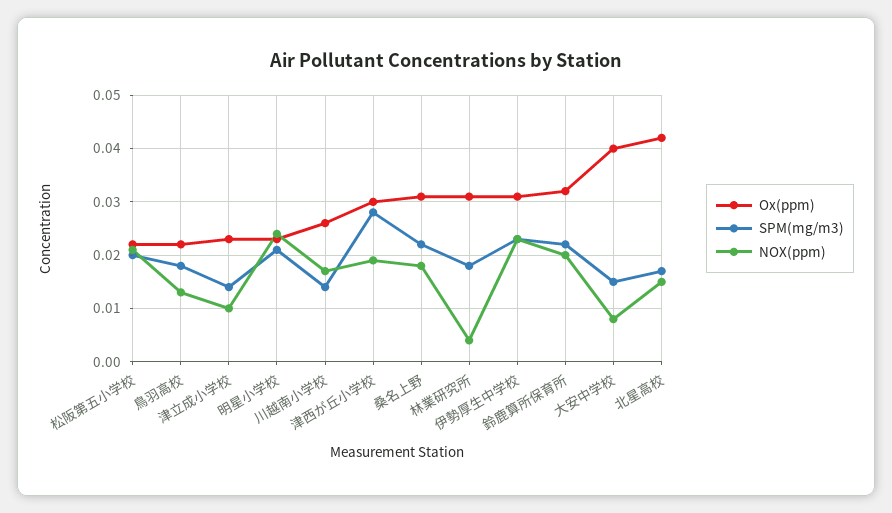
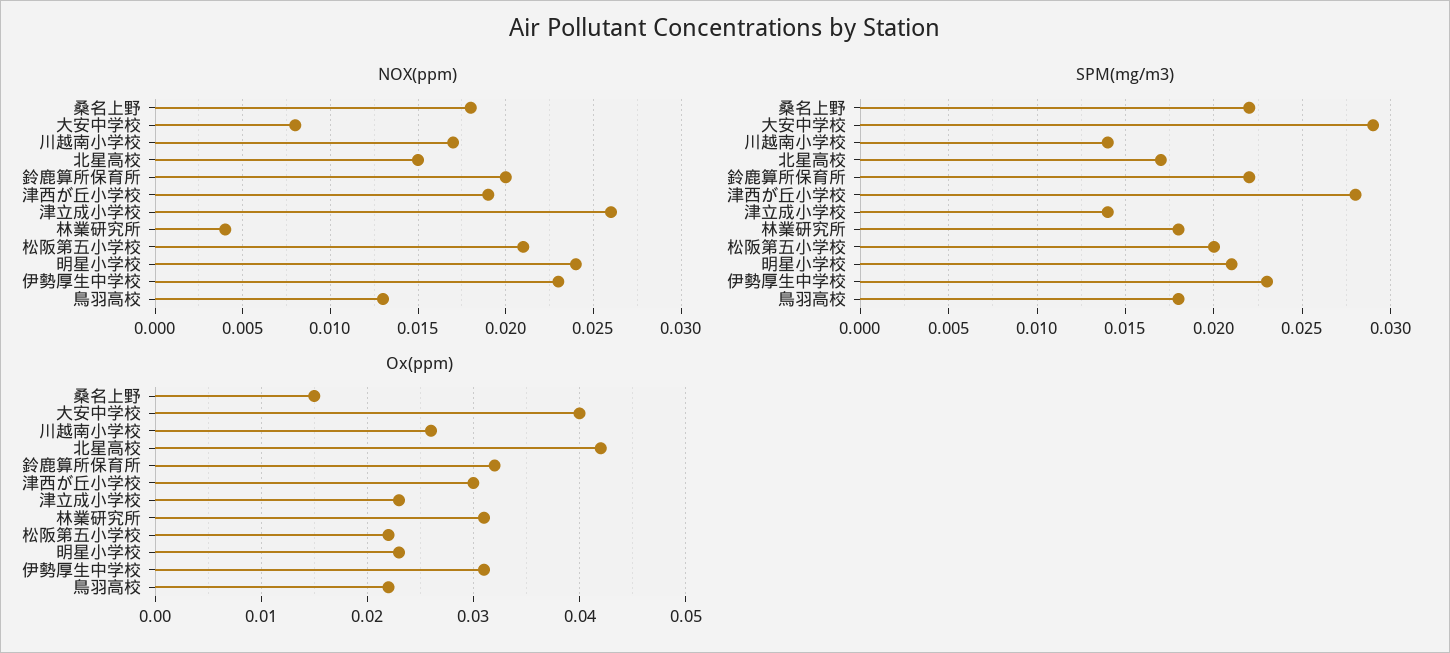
  {
    "Ox(ppm)": {
      "松阪第五小学校": 0.022,
      "鳥羽高校": 0.022,
      "津立成小学校": 0.023,
      "明星小学校": 0.023,
      "川越南小学校": 0.026,
      "津西が丘小学校": 0.03,
-     "桑名上野": 0.03,
+     "桑名上野": 0.015,
      "林業研究所": 0.031,
      "伊勢厚生中学校": 0.031,
      "鈴鹿算所保育所": 0.032,
      "大安中学校": 0.04,
      "北星高校": 0.042
    },
    "SPM(mg/m3)": {
      "松阪第五小学校": 0.02,
      "鳥羽高校": 0.018,
      "津立成小学校": 0.014,
      "明星小学校": 0.021,
      "川越南小学校": 0.014,
      "津西が丘小学校": 0.028,
      "桑名上野": 0.022,
      "林業研究所": 0.018,
      "伊勢厚生中学校": 0.023,
      "鈴鹿算所保育所": 0.022,
-     "大安中学校": 0.015,
+     "大安中学校": 0.029,
      "北星高校": 0.017
    },
    "NOX(ppm)": {
      "松阪第五小学校": 0.021,
      "鳥羽高校": 0.013,
-     "津立成小学校": 0.01,
+     "津立成小学校": 0.026,
      "明星小学校": 0.024,
      "川越南小学校": 0.017,
      "津西が丘小学校": 0.019,
      "桑名上野": 0.018,
      "林業研究所": 0.004,
      "伊勢厚生中学校": 0.023,
      "鈴鹿算所保育所": 0.02,
      "大安中学校": 0.008,
      "北星高校": 0.015
    }
  }

